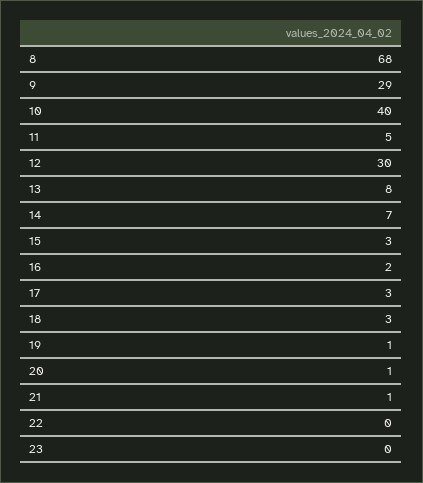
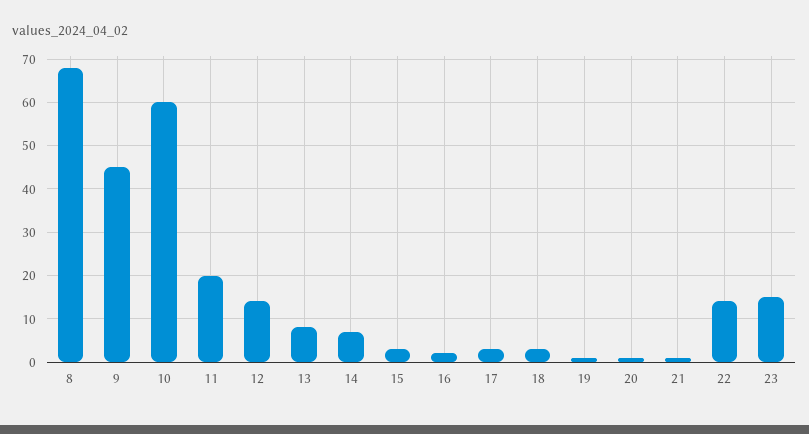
  {
    "8": 68,
-   "9": 29,
+   "9": 45,
-   "10": 40,
+   "10": 60,
-   "11": 5,
+   "11": 20,
-   "12": 30,
+   "12": 15,
    "13": 8,
    "14": 7,
    "15": 3,
    "16": 2,
    "17": 3,
    "18": 3,
    "19": 1,
    "20": 1,
    "21": 1,
-   "22": 0,
+   "22": 15,
-   "23": 0
+   "23": 15
  }

